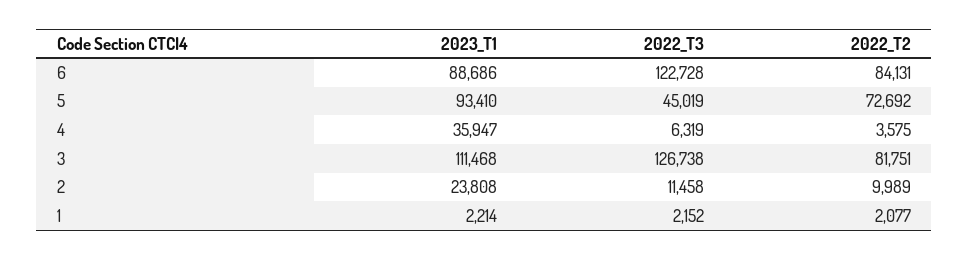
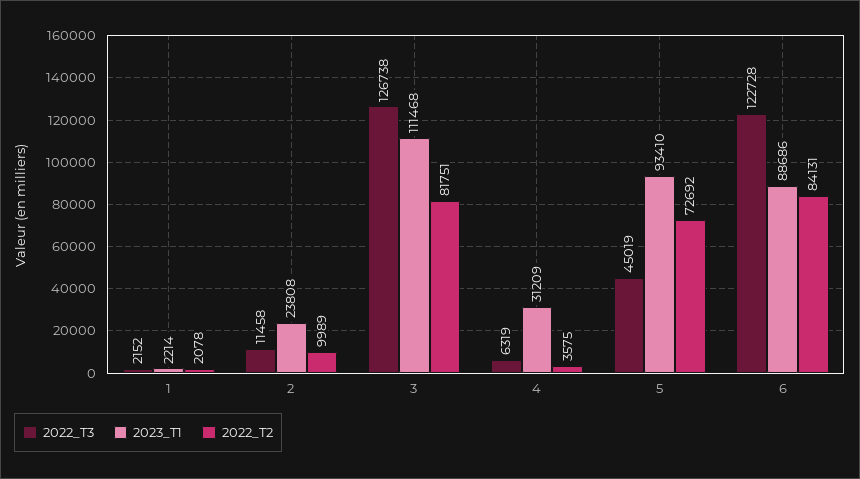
  {
    "2023_T1": {
      "6": 88686,
      "5": 93410,
-     "4": 35947,
+     "4": 31209,
      "3": 111468,
      "2": 23808,
      "1": 2214
    },
    "2022_T3": {
      "6": 122728,
      "5": 45019,
      "4": 6319,
      "3": 126738,
      "2": 11458,
      "1": 2152
    },
    "2022_T2": {
      "6": 84131,
      "5": 72692,
      "4": 3575,
      "3": 81751,
      "2": 9989,
-     "1": 2077
+     "1": 2078
    }
  }

